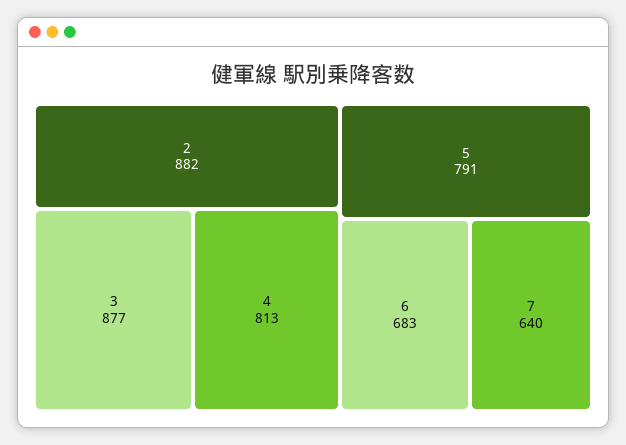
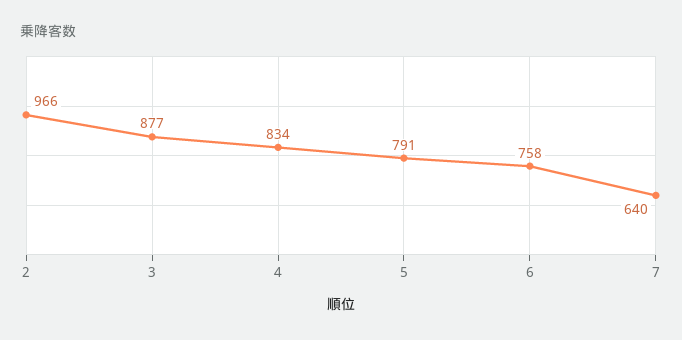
  {
-   "2": 882,
+   "2": 966,
    "3": 877,
-   "4": 813,
+   "4": 834,
    "5": 791,
-   "6": 683,
+   "6": 758,
    "7": 640
  }

